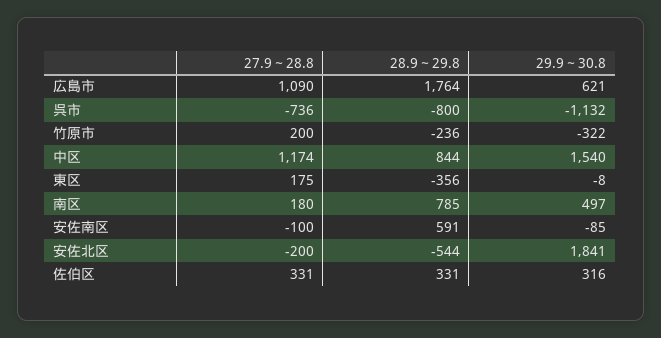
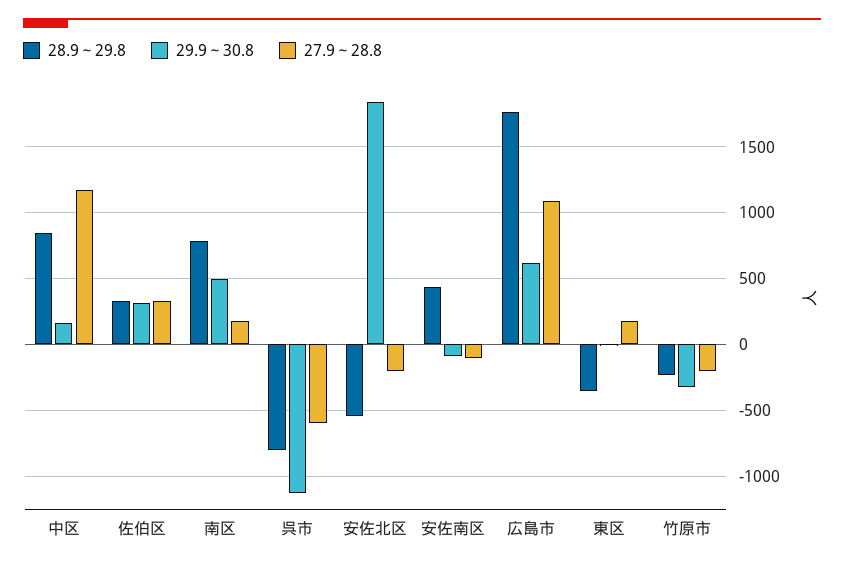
  {
    "27.9～28.8": {
      "広島市": 1090,
-     "呉市": -736,
+     "呉市": -600,
-     "竹原市": 200,
+     "竹原市": -200,
      "中区": 1174,
      "東区": 175,
      "南区": 180,
      "安佐南区": -100,
      "安佐北区": -200,
      "佐伯区": 331
    },
    "28.9～29.8": {
      "広島市": 1764,
      "呉市": -800,
      "竹原市": -236,
      "中区": 844,
      "東区": -356,
      "南区": 785,
-     "安佐南区": 591,
+     "安佐南区": 450,
      "安佐北区": -544,
      "佐伯区": 331
    },
    "29.9～30.8": {
      "広島市": 621,
      "呉市": -1132,
      "竹原市": -322,
-     "中区": 1540,
+     "中区": 150,
      "東区": -8,
      "南区": 497,
      "安佐南区": -85,
      "安佐北区": 1841,
      "佐伯区": 316
    }
  }

